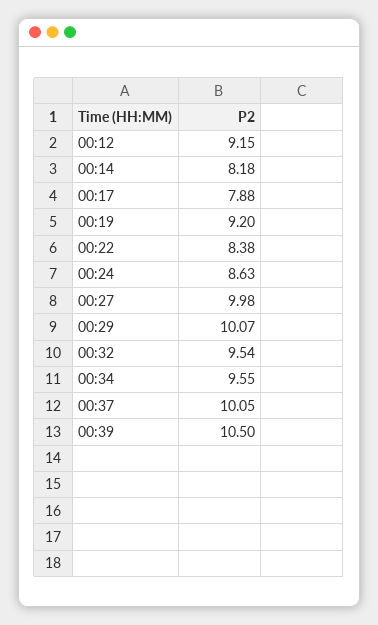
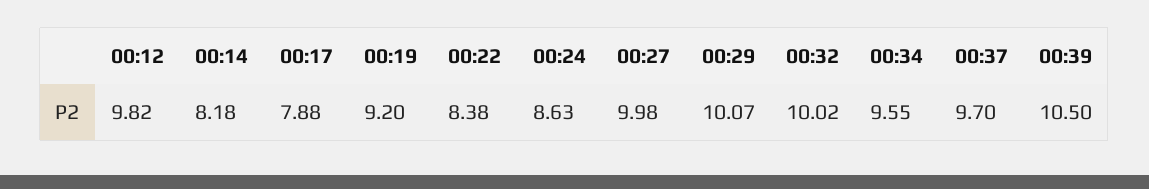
  {
-   "00:12": 9.15,
+   "00:12": 9.82,
    "00:14": 8.18,
    "00:17": 7.88,
    "00:19": 9.2,
    "00:22": 8.38,
    "00:24": 8.63,
    "00:27": 9.98,
    "00:29": 10.07,
-   "00:32": 9.54,
+   "00:32": 10.02,
    "00:34": 9.55,
-   "00:37": 10.05,
+   "00:37": 9.7,
    "00:39": 10.5
  }

